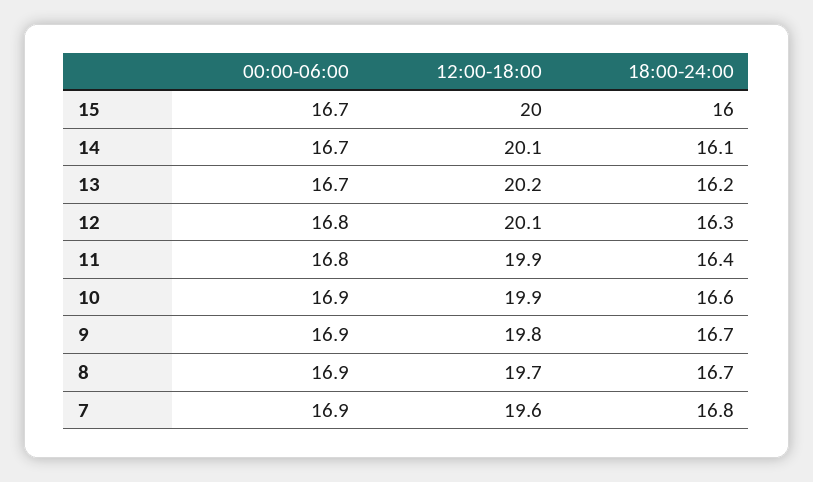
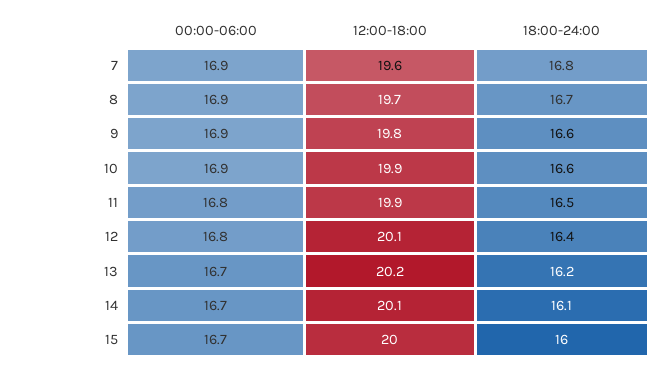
  {
    "00:00-06:00": {
      "15": 16.7,
      "14": 16.7,
      "13": 16.7,
      "12": 16.8,
      "11": 16.8,
      "10": 16.9,
      "9": 16.9,
      "8": 16.9,
      "7": 16.9
    },
    "12:00-18:00": {
      "15": 20,
      "14": 20.1,
      "13": 20.2,
      "12": 20.1,
      "11": 19.9,
      "10": 19.9,
      "9": 19.8,
      "8": 19.7,
      "7": 19.6
    },
    "18:00-24:00": {
      "15": 16,
      "14": 16.1,
      "13": 16.2,
-     "12": 16.3,
+     "12": 16.4,
-     "11": 16.4,
+     "11": 16.5,
      "10": 16.6,
-     "9": 16.7,
+     "9": 16.6,
      "8": 16.7,
      "7": 16.8
    }
  }

